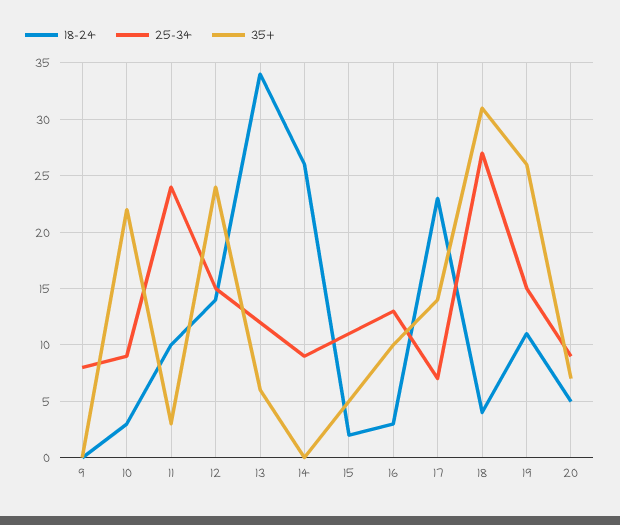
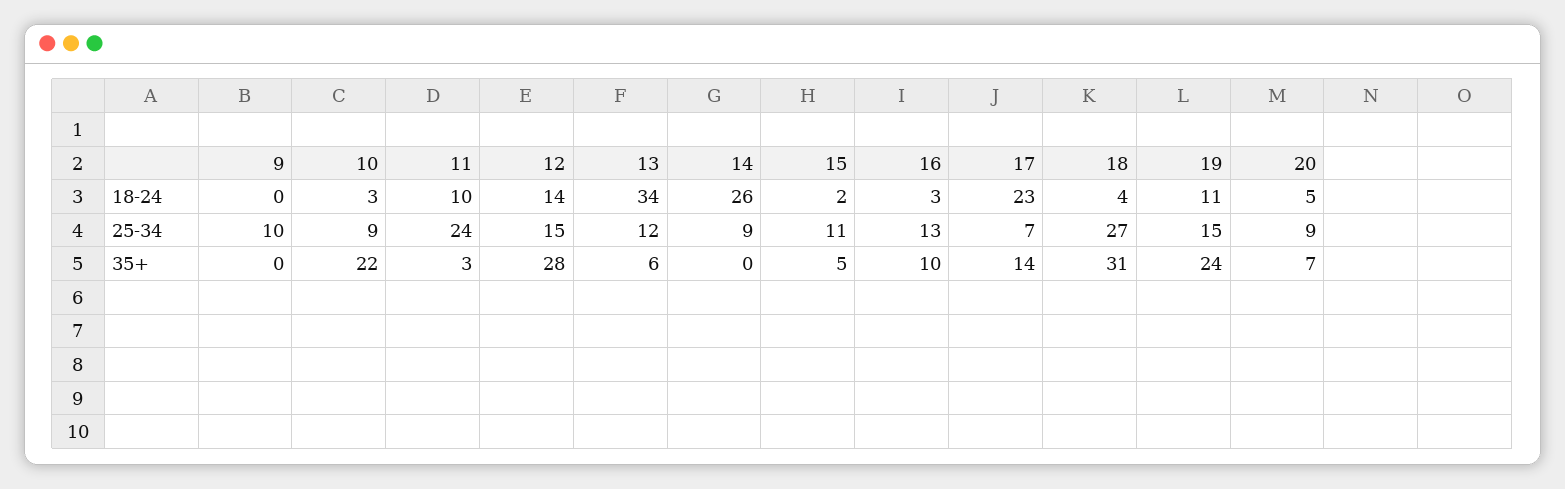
  {
    "18-24": {
      "9": 0,
      "10": 3,
      "11": 10,
      "12": 14,
      "13": 34,
      "14": 26,
      "15": 2,
      "16": 3,
      "17": 23,
      "18": 4,
      "19": 11,
      "20": 5
    },
    "25-34": {
-     "9": 8,
+     "9": 10,
      "10": 9,
      "11": 24,
      "12": 15,
      "13": 12,
      "14": 9,
      "15": 11,
      "16": 13,
      "17": 7,
      "18": 27,
      "19": 15,
      "20": 9
    },
    "35+": {
      "9": 0,
      "10": 22,
      "11": 3,
-     "12": 24,
+     "12": 28,
      "13": 6,
      "14": 0,
      "15": 5,
      "16": 10,
      "17": 14,
      "18": 31,
-     "19": 26,
+     "19": 24,
      "20": 7
    }
  }

